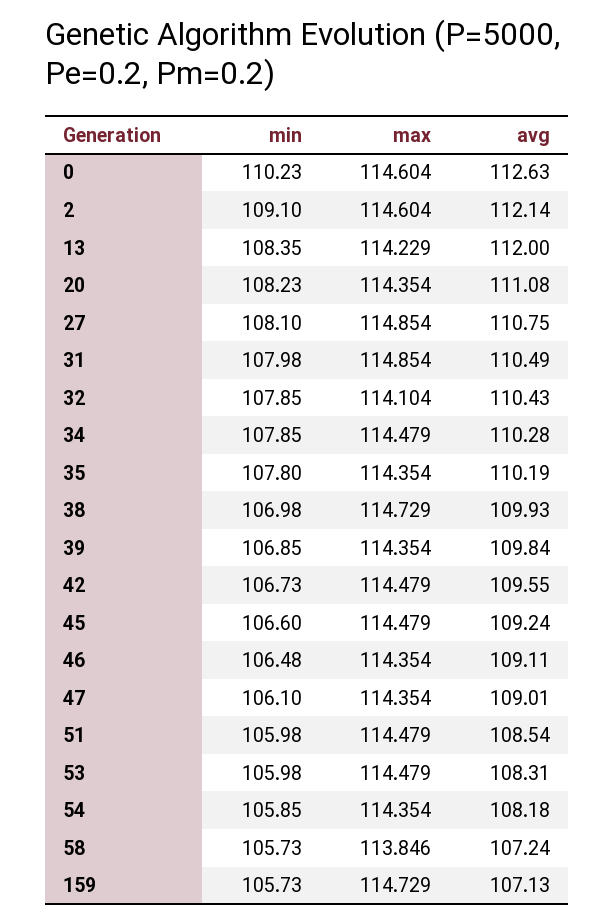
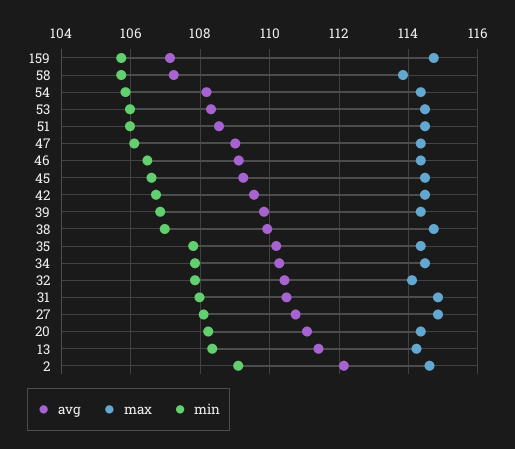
  {
    "min": {
-     "0": 110.23,
      "2": 109.1,
      "13": 108.35,
      "20": 108.23,
      "27": 108.1,
      "31": 107.98,
      "32": 107.85,
      "34": 107.85,
      "35": 107.8,
      "38": 106.98,
      "39": 106.85,
      "42": 106.73,
      "45": 106.6,
      "46": 106.48,
      "47": 106.1,
      "51": 105.98,
      "53": 105.98,
      "54": 105.85,
      "58": 105.73,
      "159": 105.73
    },
    "max": {
-     "0": 114.604,
      "2": 114.604,
      "13": 114.229,
      "20": 114.354,
      "27": 114.854,
      "31": 114.854,
      "32": 114.104,
      "34": 114.479,
      "35": 114.354,
      "38": 114.729,
      "39": 114.354,
      "42": 114.479,
      "45": 114.479,
      "46": 114.354,
      "47": 114.354,
      "51": 114.479,
      "53": 114.479,
      "54": 114.354,
      "58": 113.846,
      "159": 114.729
    },
    "avg": {
-     "0": 112.63,
      "2": 112.14,
-     "13": 112,
+     "13": 111.4,
      "20": 111.08,
      "27": 110.75,
      "31": 110.49,
      "32": 110.43,
      "34": 110.28,
      "35": 110.19,
      "38": 109.93,
      "39": 109.84,
      "42": 109.55,
      "45": 109.24,
      "46": 109.11,
      "47": 109.01,
      "51": 108.54,
      "53": 108.31,
      "54": 108.18,
      "58": 107.24,
      "159": 107.13
    }
  }

